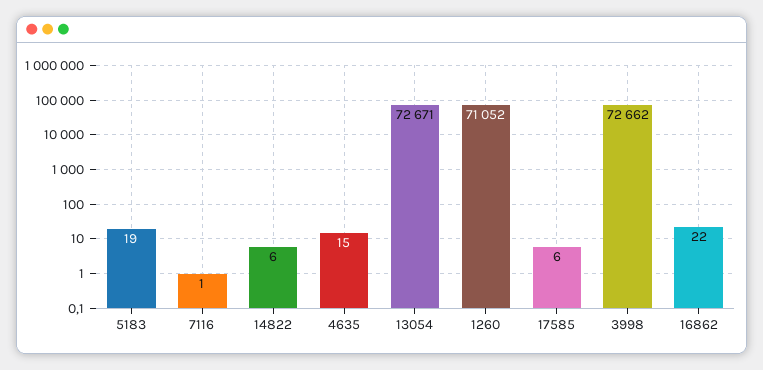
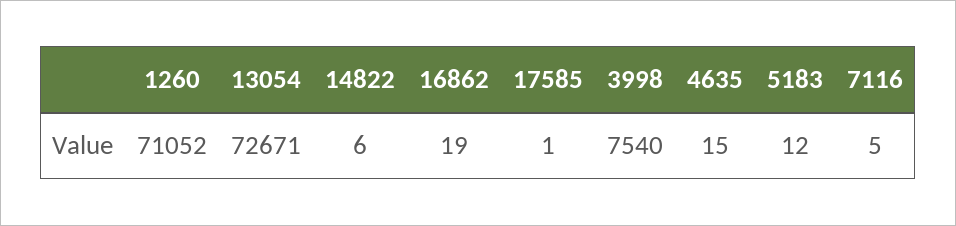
  {
-   "5183": 19,
+   "5183": 12,
-   "7116": 1,
+   "7116": 5,
    "14822": 6,
    "4635": 15,
    "13054": 72671,
    "1260": 71052,
-   "17585": 6,
+   "17585": 1,
-   "3998": 72662,
+   "3998": 7540,
-   "16862": 22
+   "16862": 19
  }

